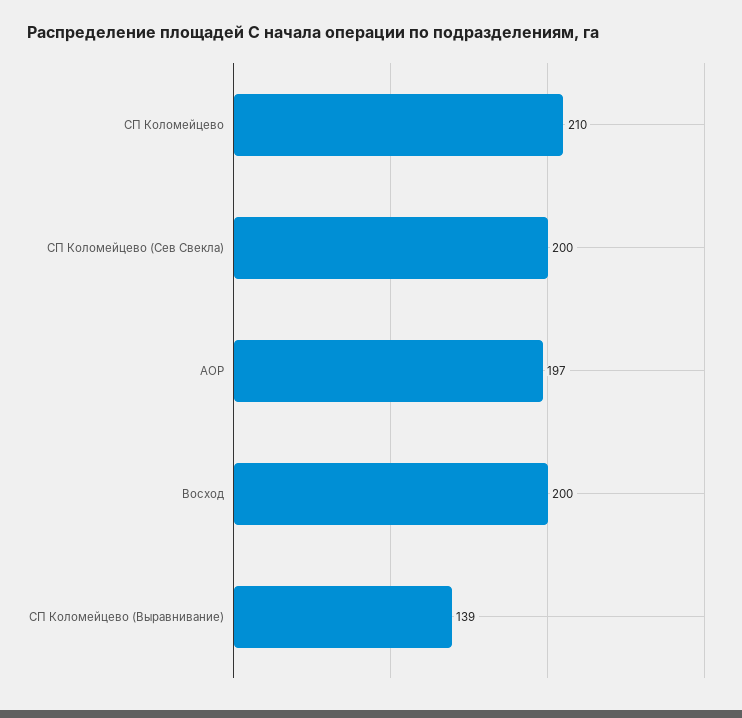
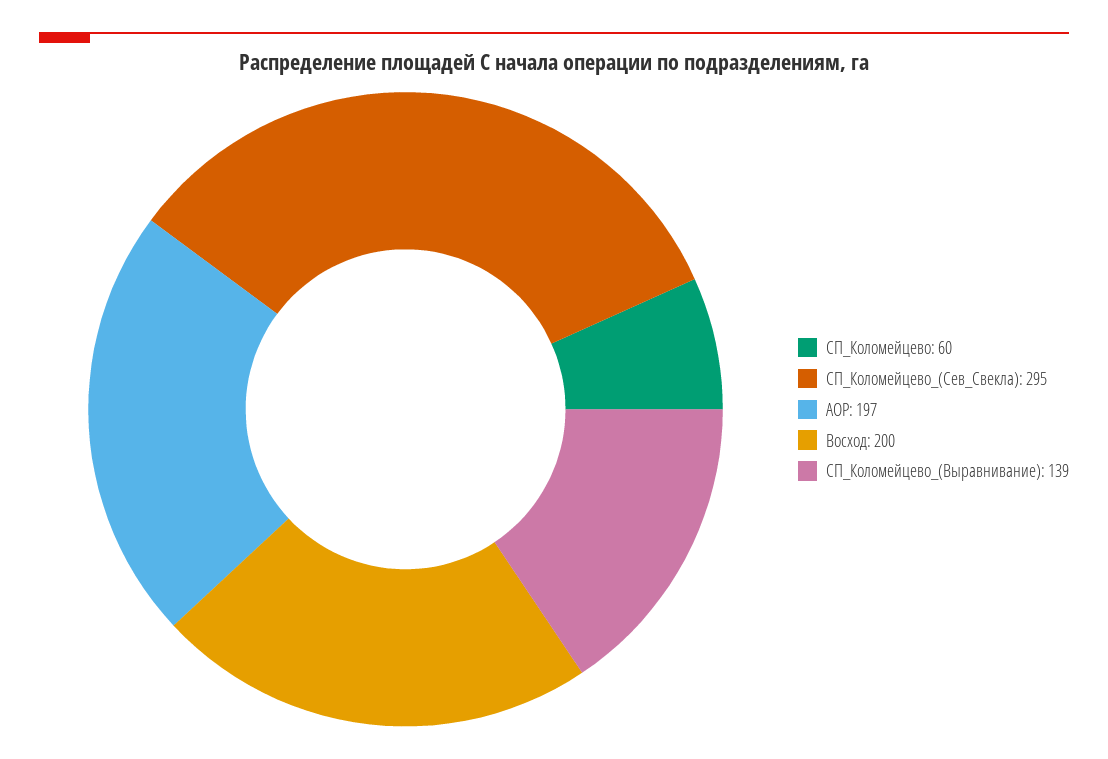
  {
-   "СП Коломейцево": 210,
+   "СП Коломейцево": 60,
-   "СП Коломейцево (Сев Свекла)": 200,
+   "СП Коломейцево (Сев Свекла)": 295,
    "АОР": 197,
    "Восход": 200,
    "СП Коломейцево (Выравнивание)": 139
  }

